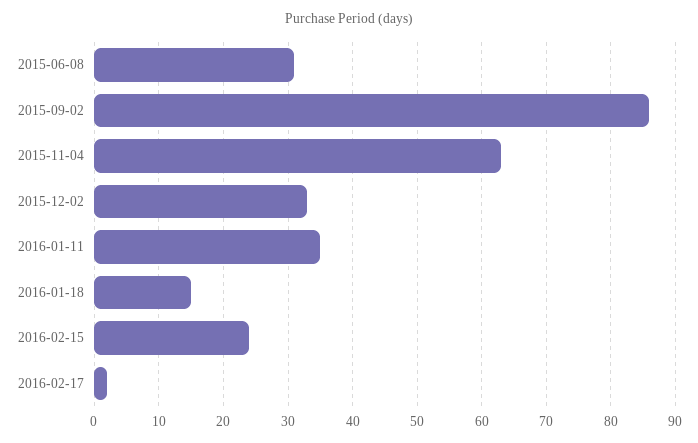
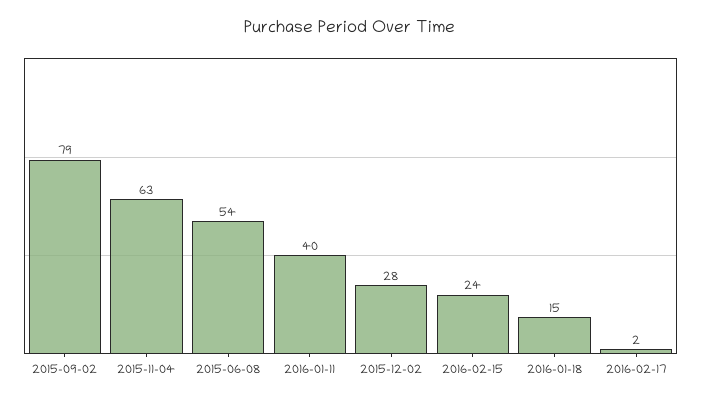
  {
-   "2015-06-08": 31,
+   "2015-06-08": 54,
-   "2015-09-02": 86,
+   "2015-09-02": 79,
    "2015-11-04": 63,
-   "2015-12-02": 33,
+   "2015-12-02": 28,
-   "2016-01-11": 35,
+   "2016-01-11": 40,
    "2016-01-18": 15,
    "2016-02-15": 24,
    "2016-02-17": 2
  }

